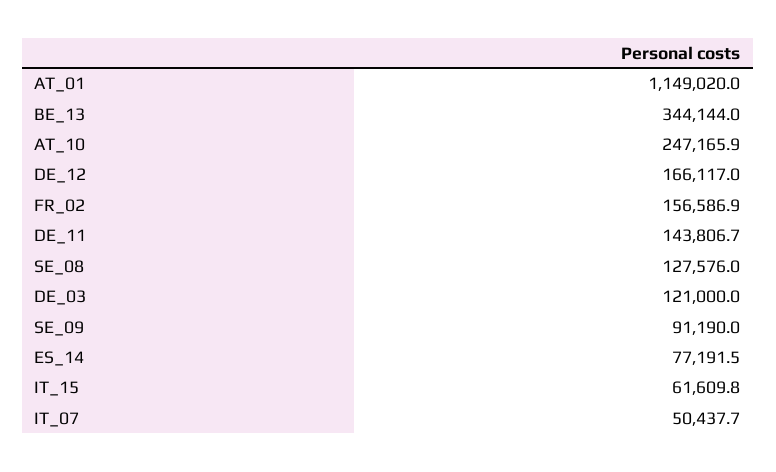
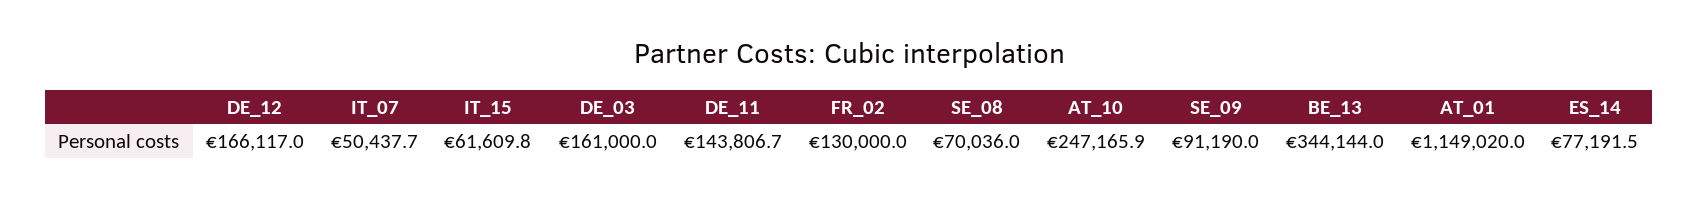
  {
    "AT_01": 1149020,
    "BE_13": 344144,
    "AT_10": 247165.9,
    "DE_12": 166117,
-   "FR_02": 156586.9,
+   "FR_02": 130000,
    "DE_11": 143806.7,
-   "SE_08": 127576,
+   "SE_08": 70036,
-   "DE_03": 121000,
+   "DE_03": 161000,
    "SE_09": 91190,
    "ES_14": 77191.5,
    "IT_15": 61609.8,
    "IT_07": 50437.7
  }

